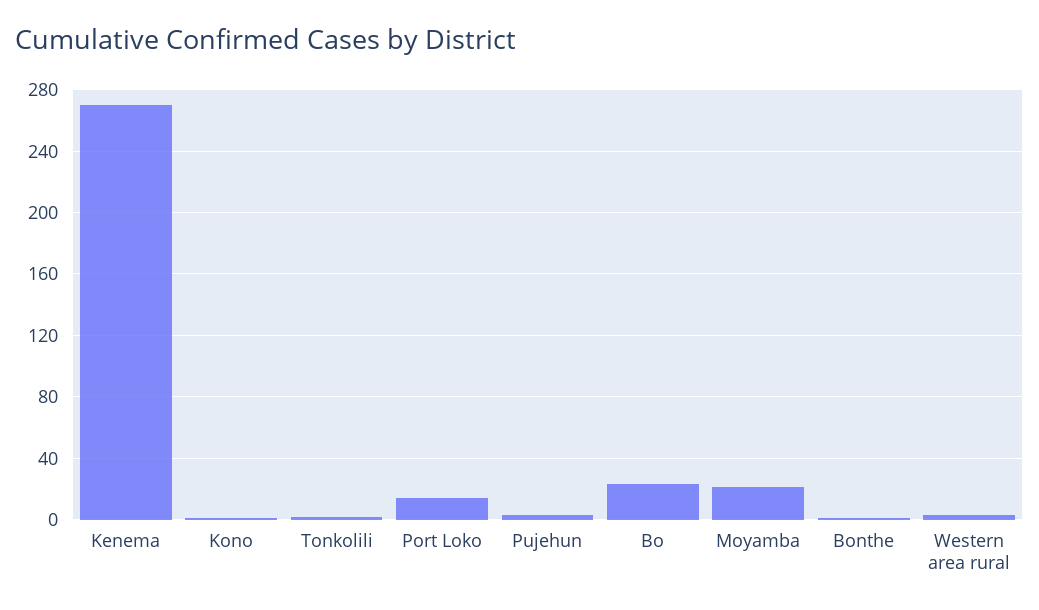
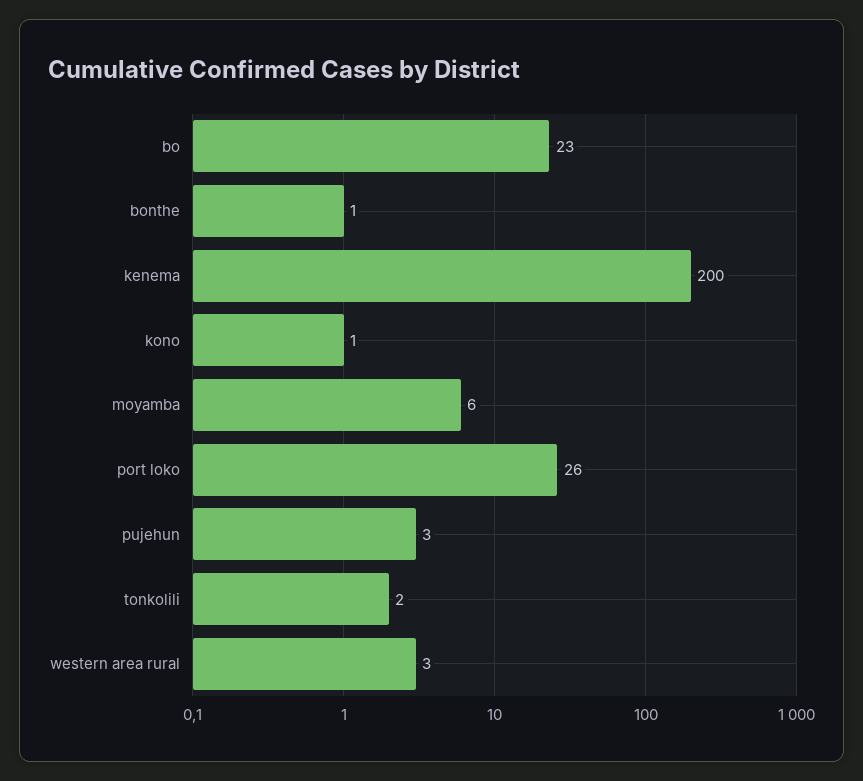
  {
-   "Kenema": 270,
+   "Kenema": 200,
    "Kono": 1,
    "Tonkolili": 2,
-   "Port Loko": 15,
+   "Port Loko": 26,
    "Pujehun": 3,
    "Bo": 23,
-   "Moyamba": 20,
+   "Moyamba": 6,
    "Bonthe": 1,
    "Western area rural": 3
  }

